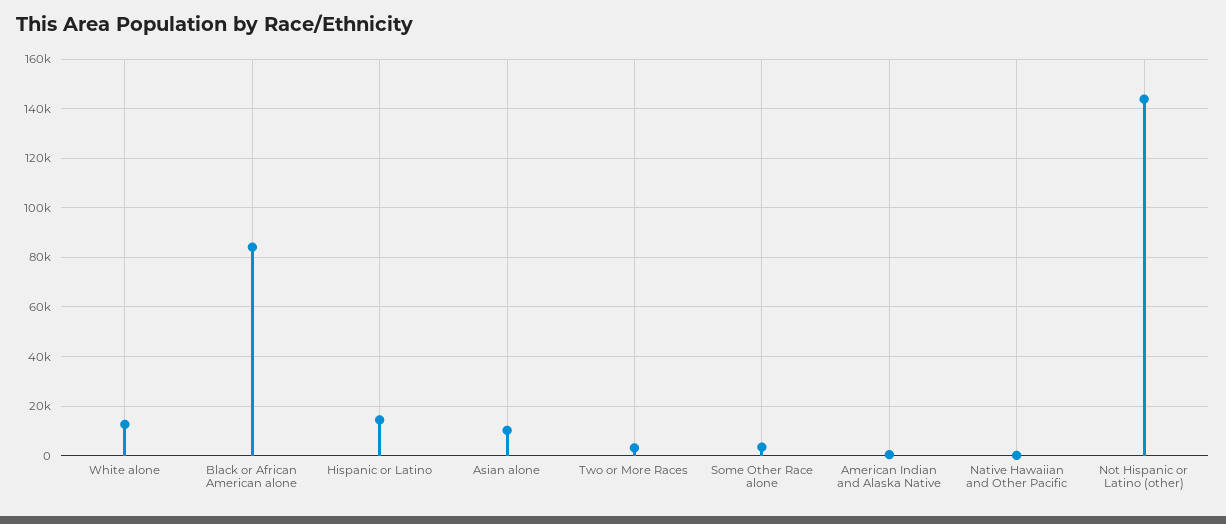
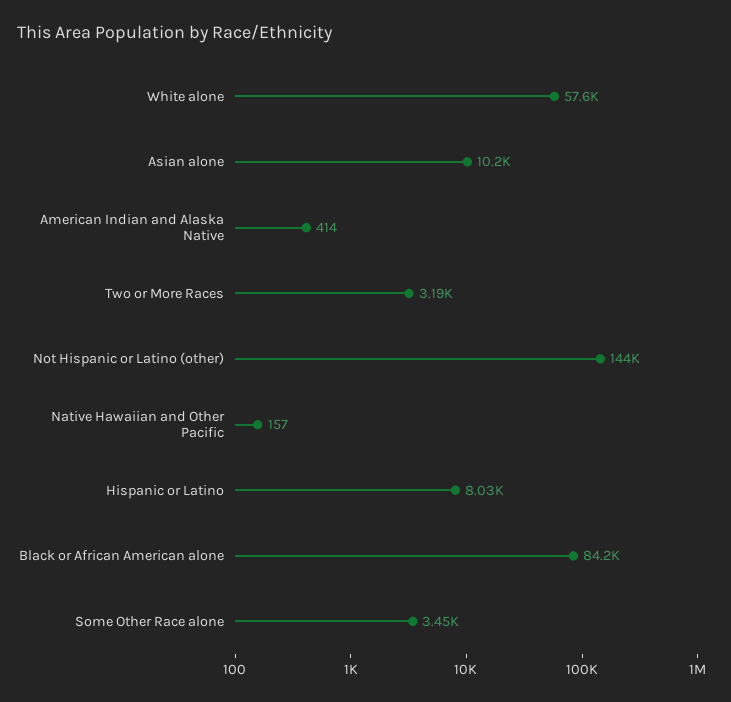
  {
-   "White alone": 12500,
+   "White alone": 57600,
    "Black or African American alone": 84200,
-   "Hispanic or Latino": 15000,
+   "Hispanic or Latino": 8030,
    "Asian alone": 10200,
    "Two or More Races": 3190,
    "Some Other Race alone": 3450,
    "American Indian and Alaska Native": 414,
    "Native Hawaiian and Other Pacific": 157,
    "Not Hispanic or Latino (other)": 144000
  }

